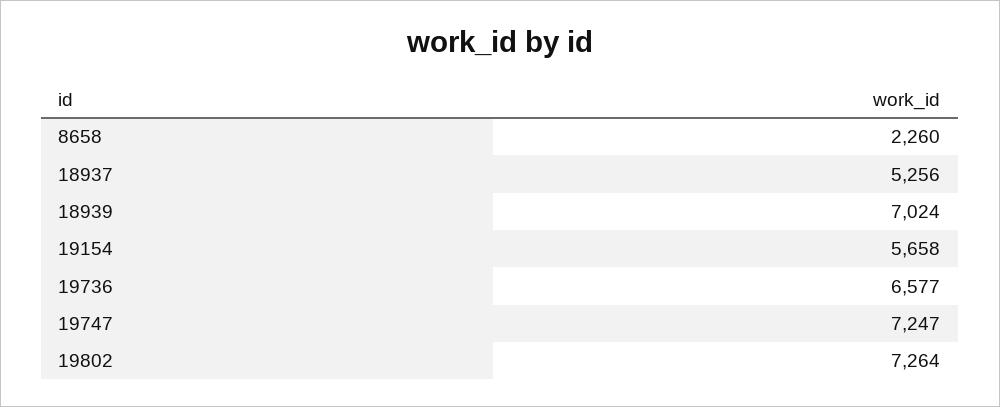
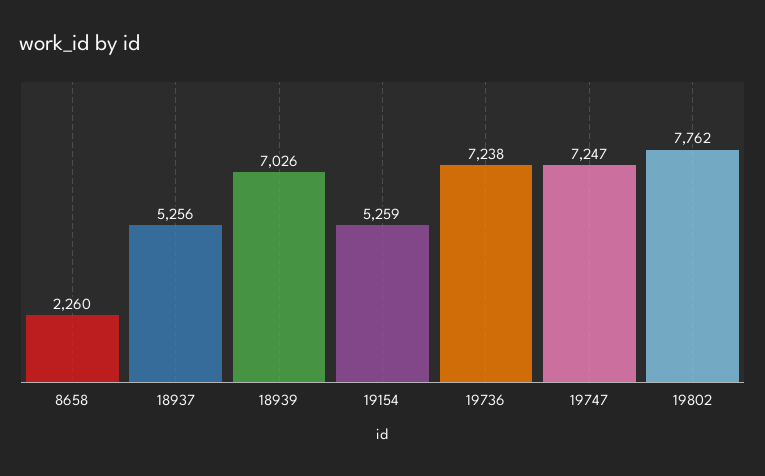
  {
    "8658": 2260,
    "18937": 5256,
-   "18939": 7024,
+   "18939": 7026,
-   "19154": 5658,
+   "19154": 5259,
-   "19736": 6577,
+   "19736": 7238,
    "19747": 7247,
-   "19802": 7264
+   "19802": 7762
  }

